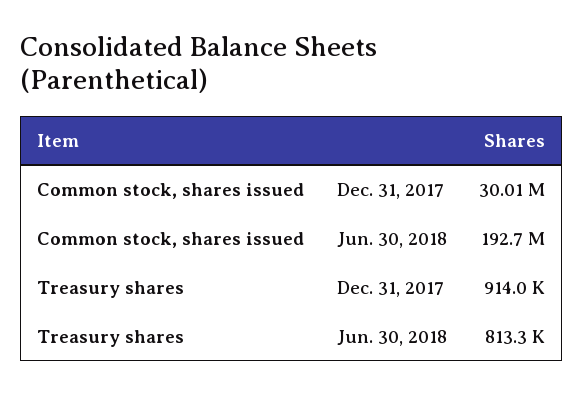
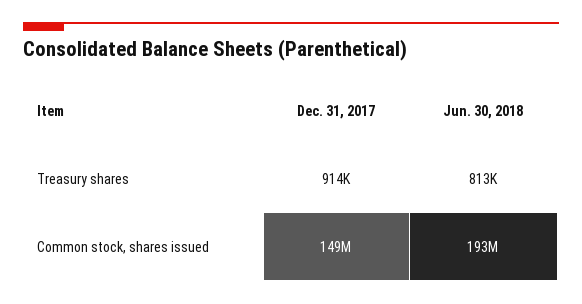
  {
    "Common stock, shares issued": {
-     "Dec. 31, 2017": 30010000,
+     "Dec. 31, 2017": 149000000,
      "Jun. 30, 2018": 192700000
    },
    "Treasury shares": {
      "Dec. 31, 2017": 914000,
      "Jun. 30, 2018": 813300
    }
  }

